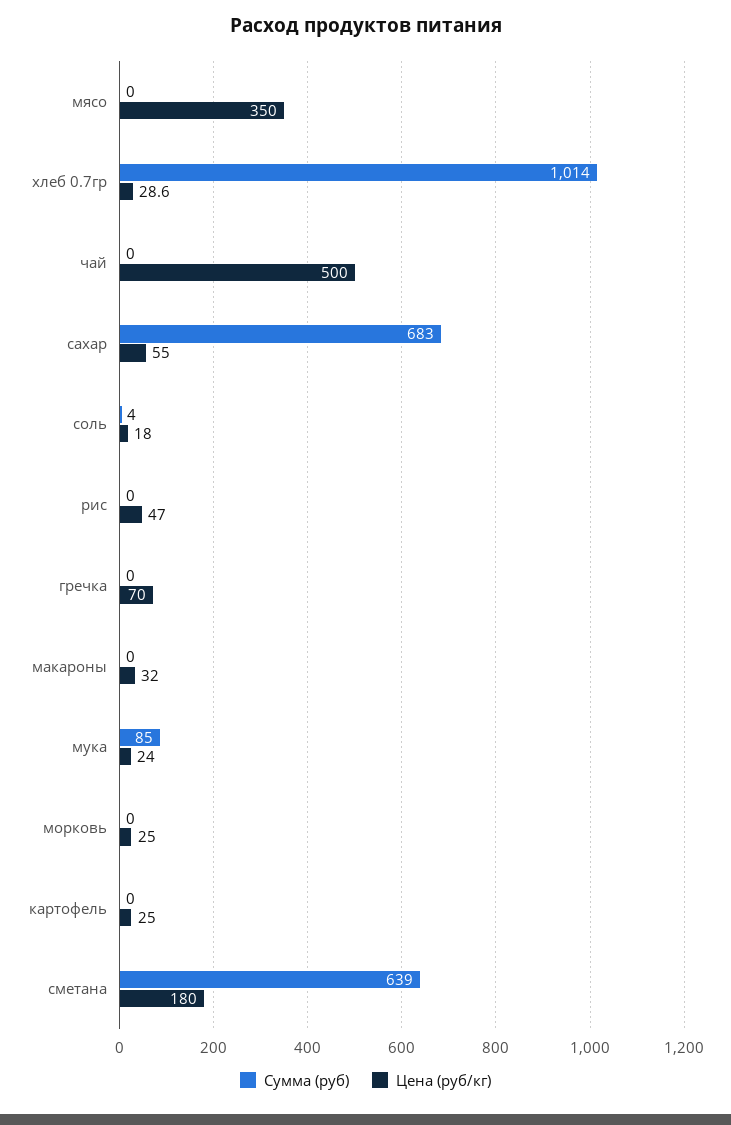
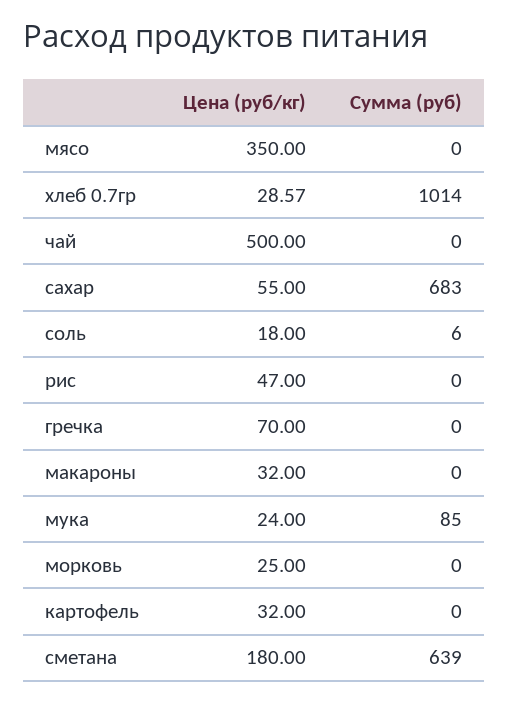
  {
    "Сумма (руб)": {
      "мясо": 0,
      "хлеб 0.7гр": 1014,
      "чай": 0,
      "сахар": 683,
-     "соль": 4,
+     "соль": 6,
      "рис": 0,
      "гречка": 0,
      "макароны": 0,
      "мука": 85,
      "морковь": 0,
      "картофель": 0,
      "сметана": 639
    },
    "Цена (руб/кг)": {
      "мясо": 350,
      "хлеб 0.7гр": 28.57,
      "чай": 500,
      "сахар": 55,
      "соль": 18,
      "рис": 47,
      "гречка": 70,
      "макароны": 32,
      "мука": 24,
      "морковь": 25,
-     "картофель": 25,
+     "картофель": 32,
      "сметана": 180
    }
  }

